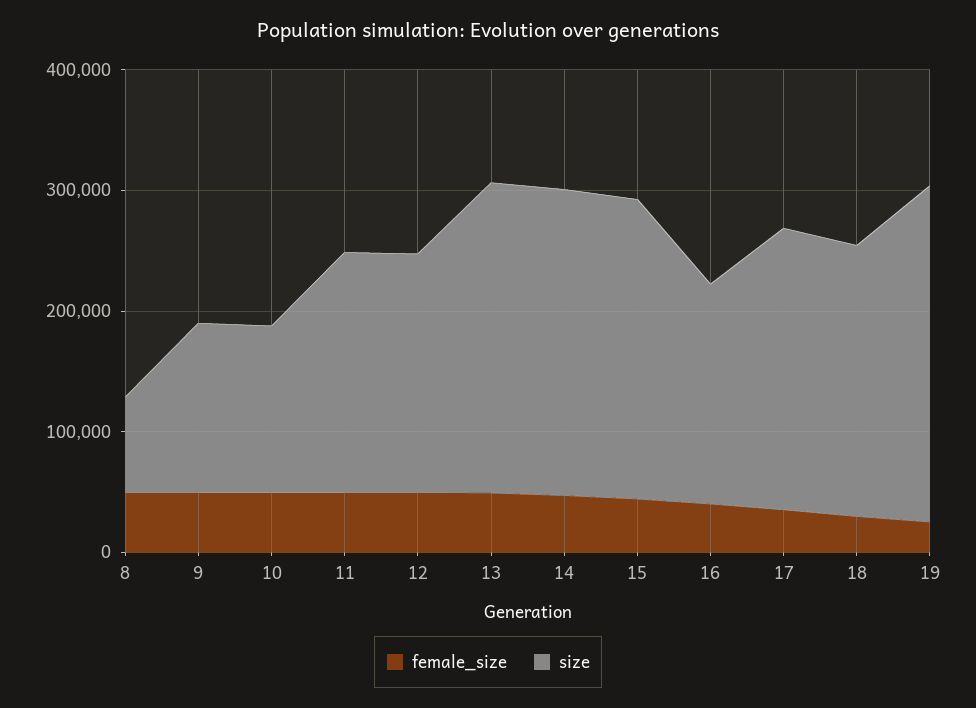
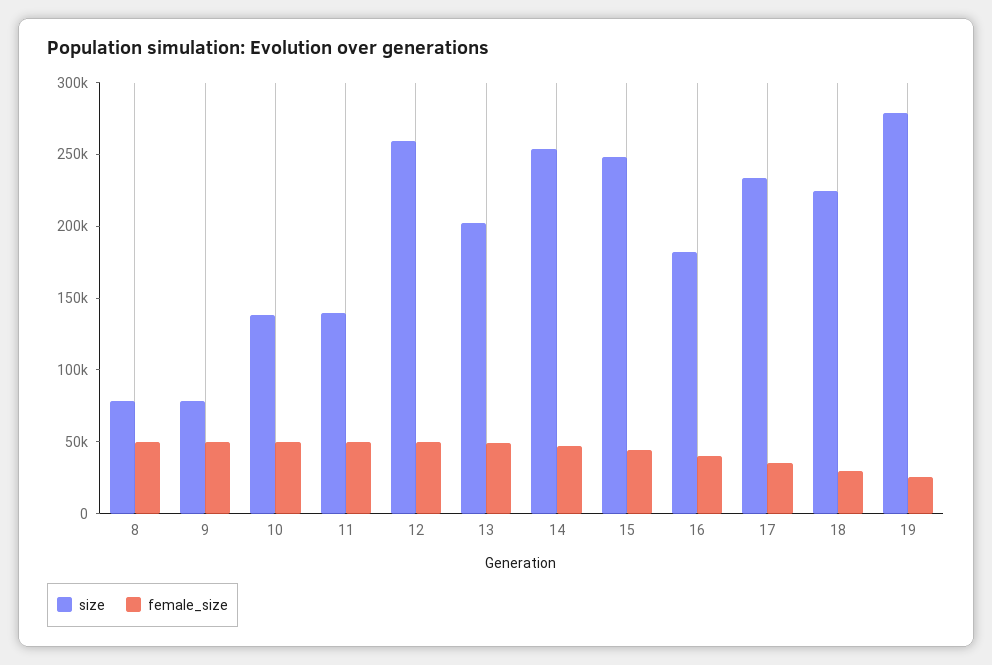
  {
    "female_size": {
      "8": 50000,
      "9": 50000,
      "10": 50000,
      "11": 50000,
      "12": 50000,
      "13": 50000,
      "14": 50000,
      "15": 40000,
      "16": 40000,
      "17": 40000,
      "18": 30000,
      "19": 30000
    },
    "size": {
      "8": 80000,
-     "9": 140000,
+     "9": 80000,
      "10": 140000,
-     "11": 200000,
+     "11": 140000,
-     "12": 200000,
+     "12": 260000,
-     "13": 260000,
+     "13": 200000,
      "14": 250000,
      "15": 250000,
      "16": 180000,
      "17": 230000,
      "18": 220000,
      "19": 280000
    }
  }

